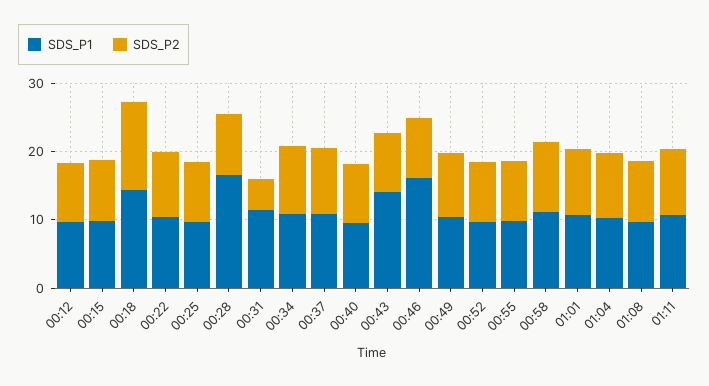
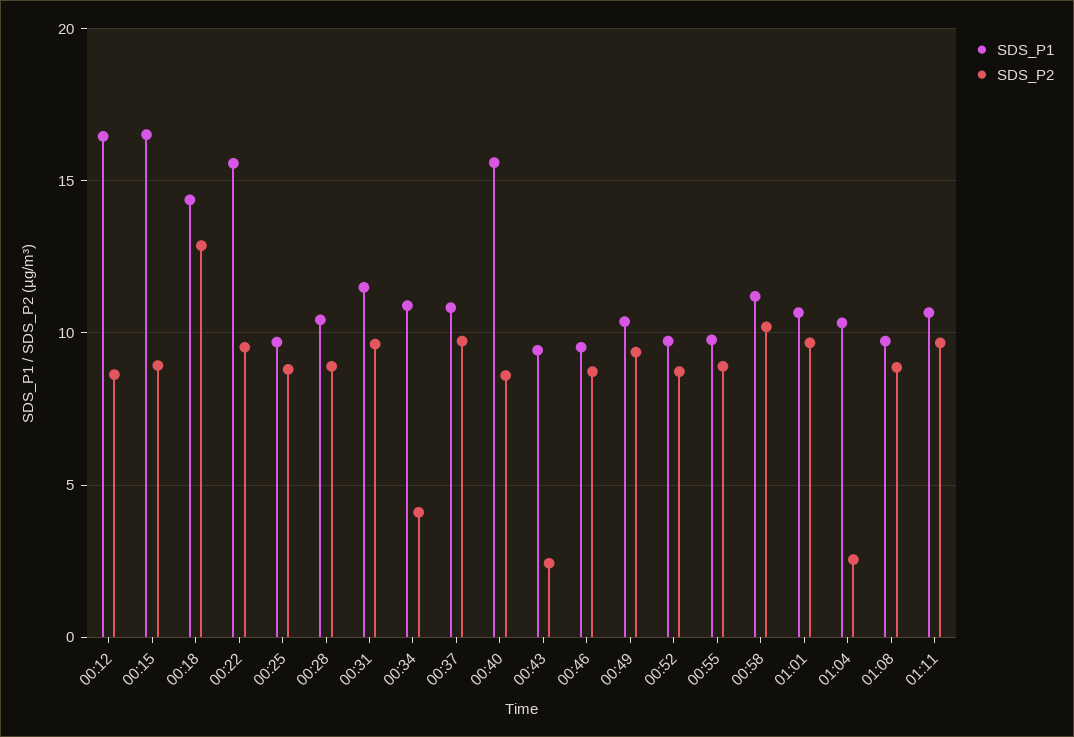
  {
    "SDS_P1": {
-     "00:12": 10,
+     "00:12": 16.5,
-     "00:15": 10,
+     "00:15": 16.5,
      "00:18": 14.5,
-     "00:22": 10,
+     "00:22": 15.5,
      "00:25": 9.5,
-     "00:28": 16,
+     "00:28": 10.5,
      "00:31": 11.5,
      "00:34": 11,
      "00:37": 11,
-     "00:40": 10,
+     "00:40": 15.5,
-     "00:43": 14,
+     "00:43": 9.5,
-     "00:46": 16,
+     "00:46": 9.5,
      "00:49": 10.5,
      "00:52": 9.5,
      "00:55": 10,
      "00:58": 11,
      "01:01": 10.5,
      "01:04": 10.5,
      "01:08": 9.5,
      "01:11": 10.5
    },
    "SDS_P2": {
      "00:12": 8.5,
      "00:15": 9,
      "00:18": 13,
      "00:22": 9.5,
      "00:25": 9,
      "00:28": 9,
-     "00:31": 4,
+     "00:31": 9.5,
-     "00:34": 10,
+     "00:34": 4,
      "00:37": 9.5,
      "00:40": 8.5,
-     "00:43": 8,
+     "00:43": 2.5,
      "00:46": 8.5,
      "00:49": 9.5,
      "00:52": 8.5,
      "00:55": 9,
      "00:58": 10,
      "01:01": 9.5,
-     "01:04": 10,
+     "01:04": 2.5,
      "01:08": 9,
      "01:11": 9.5
    }
  }

